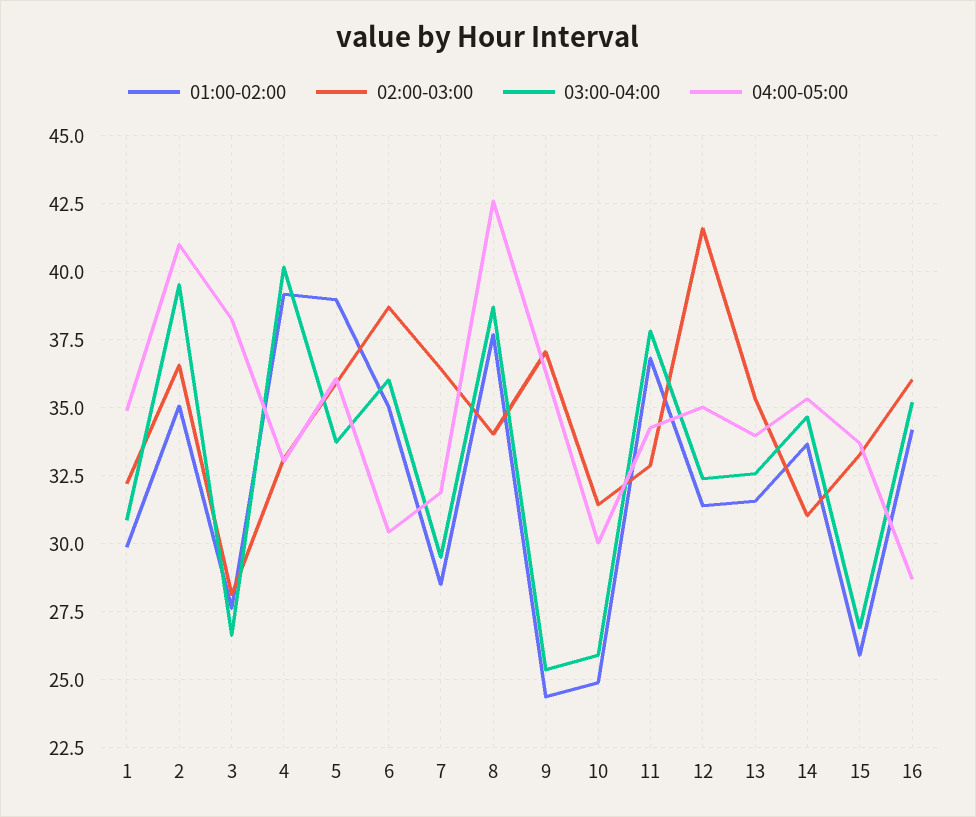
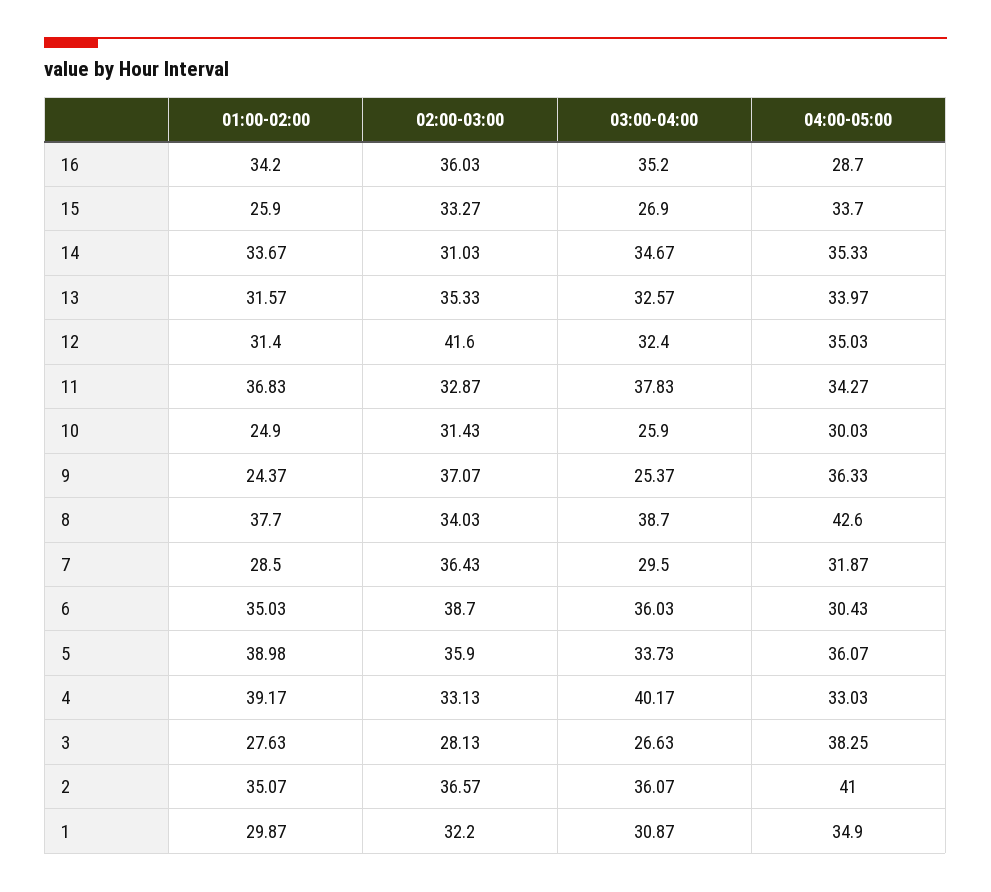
  {
    "01:00-02:00": {
      "1": 29.87,
      "2": 35.07,
      "3": 27.63,
      "4": 39.17,
      "5": 38.98,
      "6": 35.03,
      "7": 28.5,
      "8": 37.7,
      "9": 24.37,
      "10": 24.9,
      "11": 36.83,
      "12": 31.4,
      "13": 31.57,
      "14": 33.67,
      "15": 25.9,
      "16": 34.2
    },
    "02:00-03:00": {
      "1": 32.2,
      "2": 36.57,
      "3": 28.13,
      "4": 33.13,
      "5": 35.9,
      "6": 38.7,
      "7": 36.43,
      "8": 34.03,
      "9": 37.07,
      "10": 31.43,
      "11": 32.87,
      "12": 41.6,
      "13": 35.33,
      "14": 31.03,
      "15": 33.27,
      "16": 36.03
    },
    "03:00-04:00": {
      "1": 30.87,
-     "2": 39.5,
+     "2": 36.07,
      "3": 26.63,
      "4": 40.17,
      "5": 33.73,
      "6": 36.03,
      "7": 29.5,
      "8": 38.7,
      "9": 25.37,
      "10": 25.9,
      "11": 37.83,
      "12": 32.4,
      "13": 32.57,
      "14": 34.67,
      "15": 26.9,
      "16": 35.2
    },
    "04:00-05:00": {
      "1": 34.9,
      "2": 41,
      "3": 38.25,
      "4": 33.03,
      "5": 36.07,
      "6": 30.43,
      "7": 31.87,
      "8": 42.6,
      "9": 36.33,
      "10": 30.03,
      "11": 34.27,
      "12": 35.03,
      "13": 33.97,
      "14": 35.33,
      "15": 33.7,
      "16": 28.7
    }
  }

